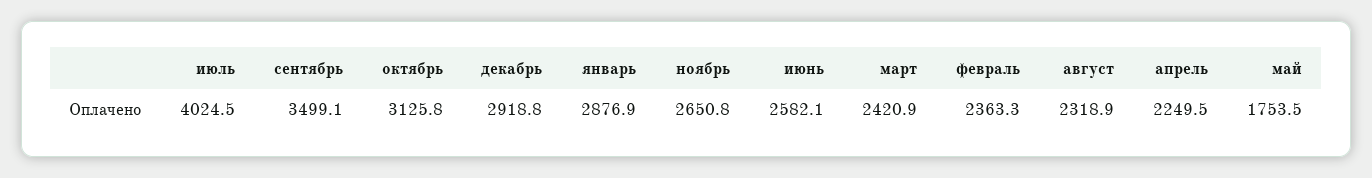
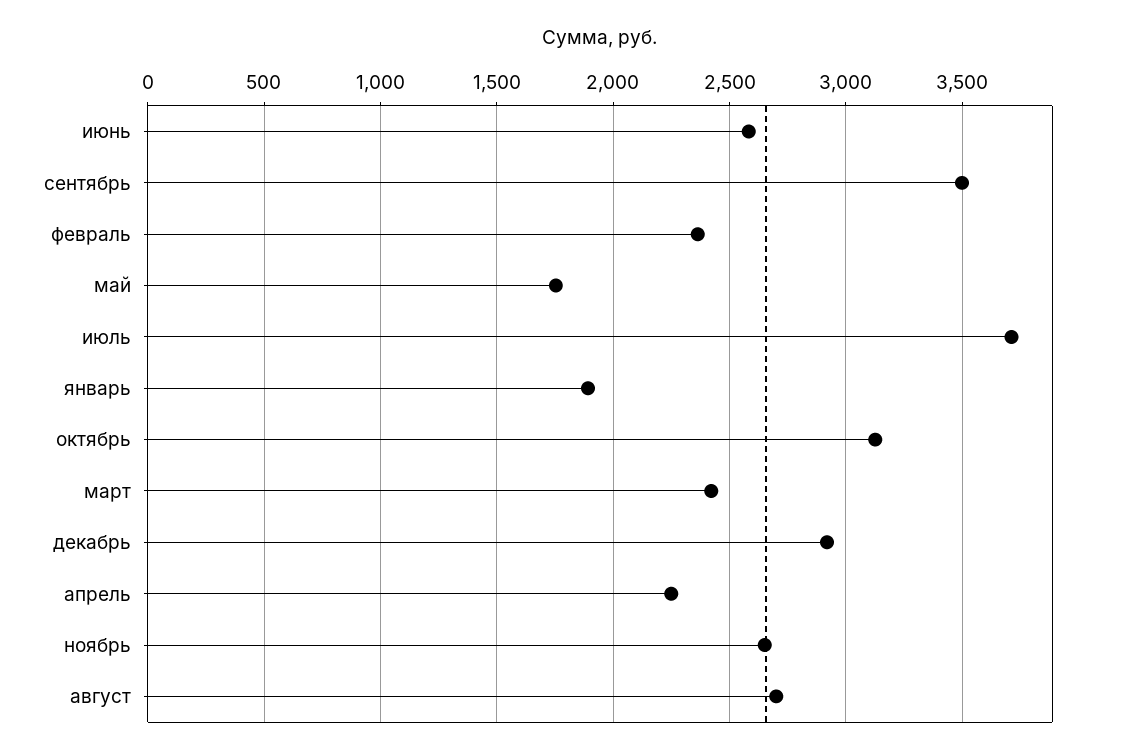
  {
-   "июль": 4024.5,
+   "июль": 3700,
    "сентябрь": 3499.1,
    "октябрь": 3125.8,
    "декабрь": 2918.8,
-   "январь": 2876.9,
+   "январь": 1900,
    "ноябрь": 2650.8,
    "июнь": 2582.1,
    "март": 2420.9,
    "февраль": 2363.3,
-   "август": 2318.9,
+   "август": 2700,
    "апрель": 2249.5,
    "май": 1753.5
  }

